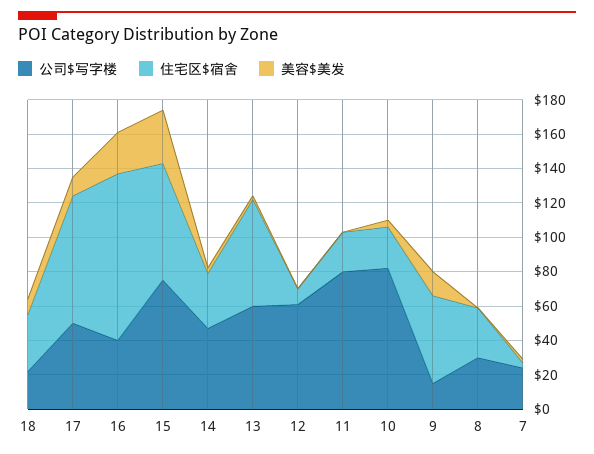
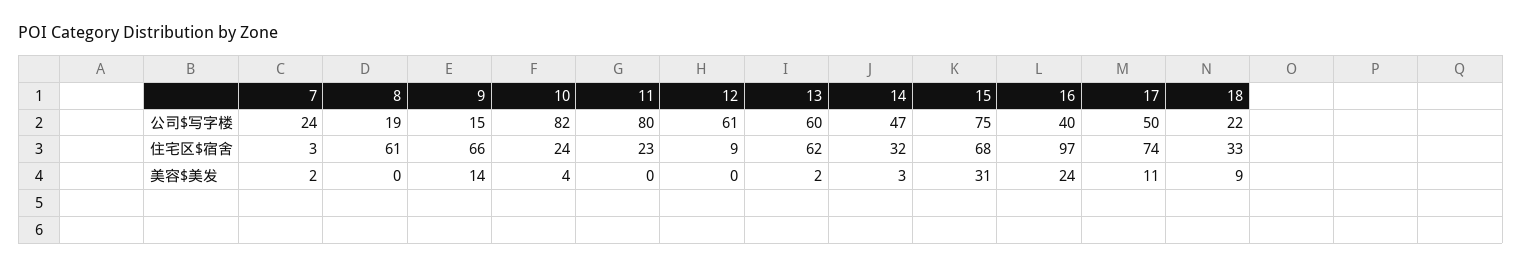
  {
    "公司$写字楼": {
      "18": 22,
      "17": 50,
      "16": 40,
      "15": 75,
      "14": 47,
      "13": 60,
      "12": 61,
      "11": 80,
      "10": 82,
      "9": 15,
-     "8": 30,
+     "8": 19,
      "7": 24
    },
    "住宅区$宿舍": {
      "18": 33,
      "17": 74,
      "16": 97,
      "15": 68,
      "14": 32,
      "13": 62,
      "12": 9,
      "11": 23,
      "10": 24,
-     "9": 50,
+     "9": 66,
-     "8": 30,
+     "8": 61,
      "7": 3
    },
    "美容$美发": {
      "18": 9,
      "17": 11,
      "16": 24,
      "15": 31,
      "14": 3,
      "13": 2,
      "12": 0,
      "11": 0,
      "10": 4,
      "9": 14,
      "8": 0,
      "7": 2
    }
  }

